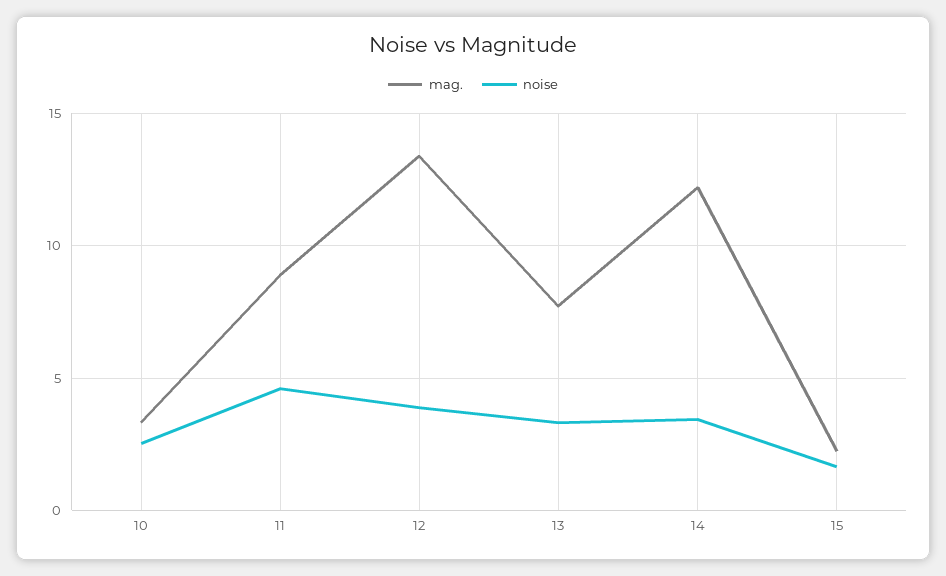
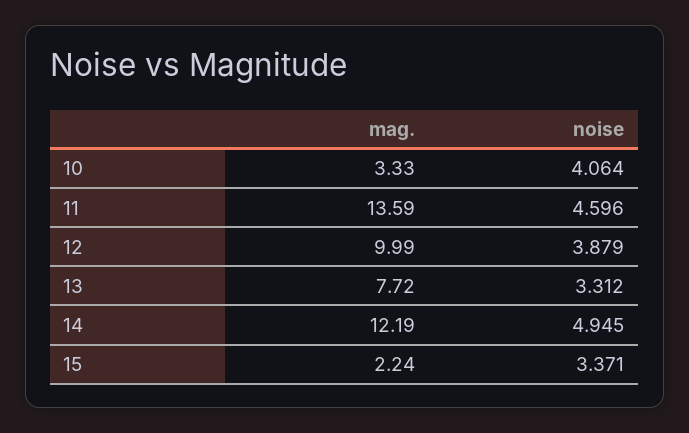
  {
    "mag.": {
      "10": 3.33,
-     "11": 9,
+     "11": 13.59,
-     "12": 13.5,
+     "12": 9.99,
      "13": 7.72,
      "14": 12.19,
      "15": 2.24
    },
    "noise": {
-     "10": 2.5,
+     "10": 4.064,
      "11": 4.596,
      "12": 3.879,
      "13": 3.312,
-     "14": 3.5,
+     "14": 4.945,
-     "15": 1.5
+     "15": 3.371
    }
  }

